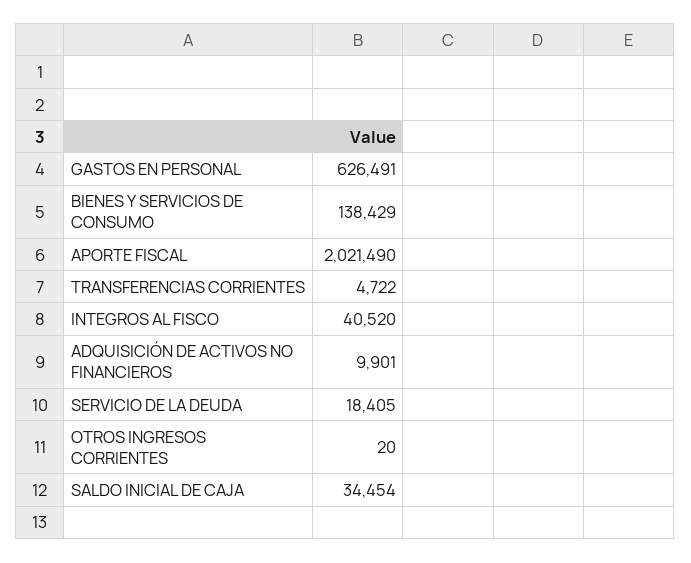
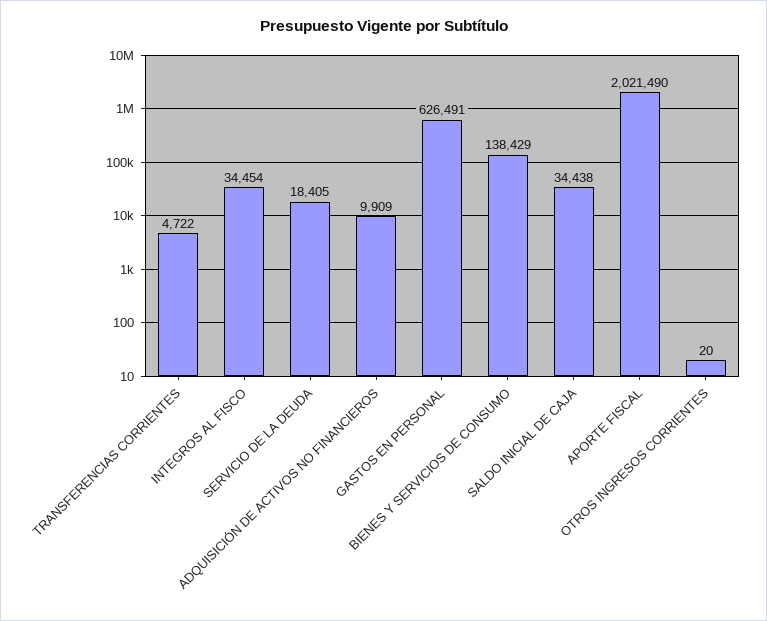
  {
    "GASTOS EN PERSONAL": 626491,
    "BIENES Y SERVICIOS DE CONSUMO": 138429,
    "APORTE FISCAL": 2021490,
    "TRANSFERENCIAS CORRIENTES": 4722,
-   "INTEGROS AL FISCO": 40520,
+   "INTEGROS AL FISCO": 34454,
-   "ADQUISICIÓN DE ACTIVOS NO FINANCIEROS": 9901,
+   "ADQUISICIÓN DE ACTIVOS NO FINANCIEROS": 9909,
    "SERVICIO DE LA DEUDA": 18405,
    "OTROS INGRESOS CORRIENTES": 20,
-   "SALDO INICIAL DE CAJA": 34454
+   "SALDO INICIAL DE CAJA": 34438
  }

